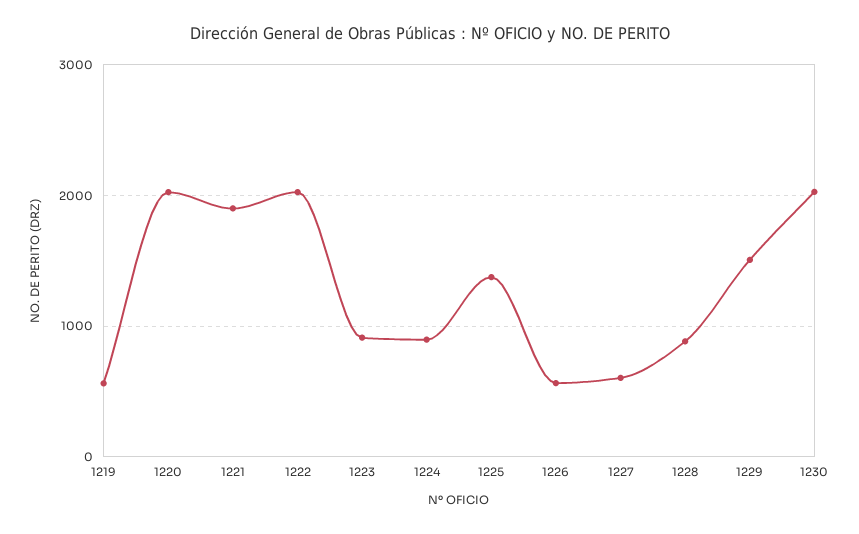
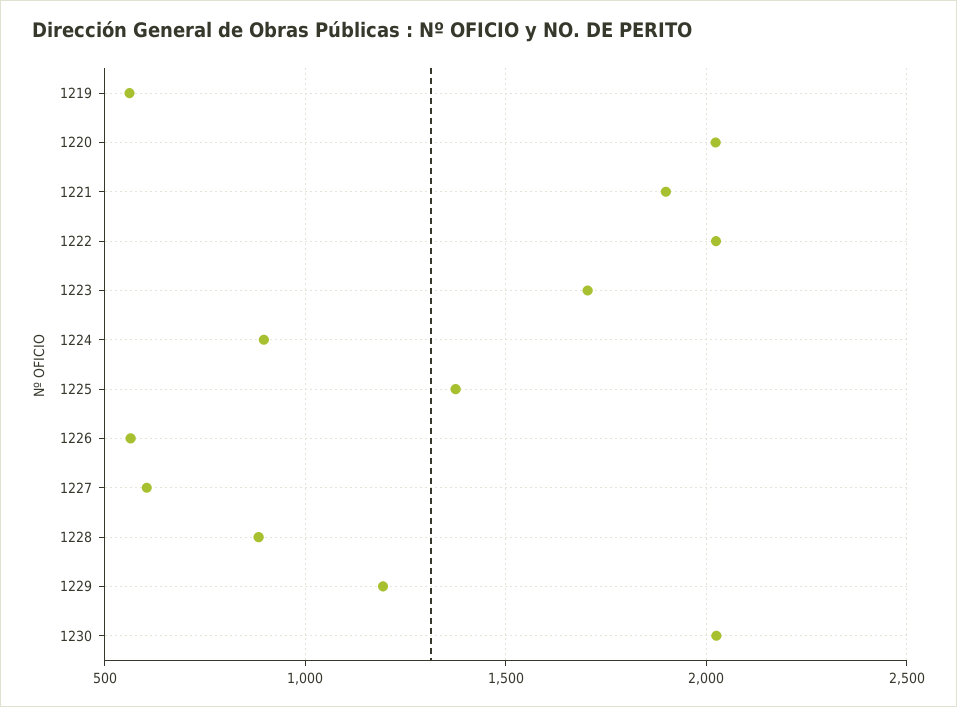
  {
    "1219": 550,
    "1220": 2000,
    "1221": 1900,
    "1222": 2000,
-   "1223": 900,
+   "1223": 1700,
    "1224": 900,
    "1225": 1400,
    "1226": 550,
    "1227": 600,
    "1228": 900,
-   "1229": 1500,
+   "1229": 1200,
    "1230": 2050
  }

